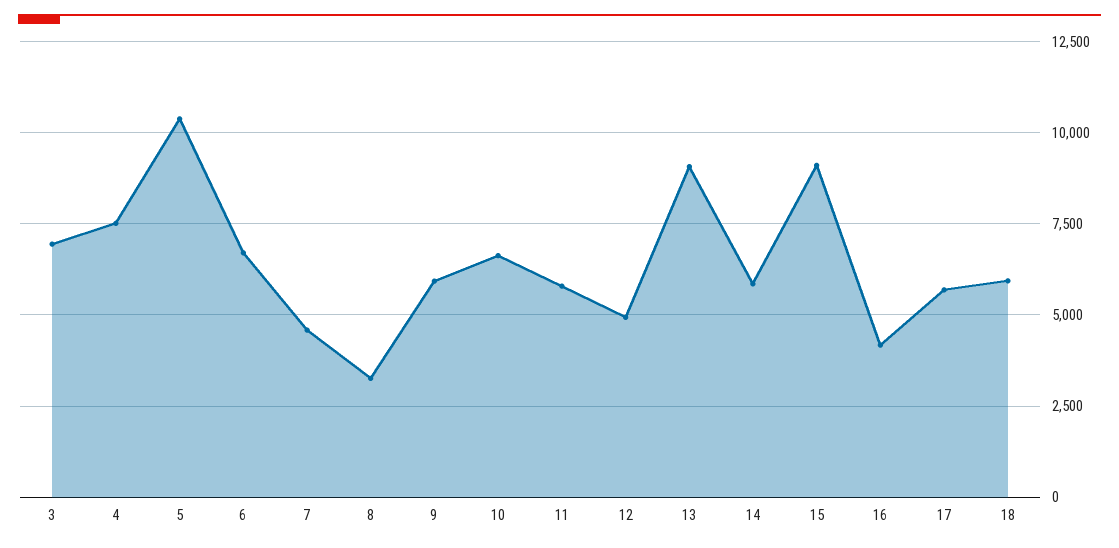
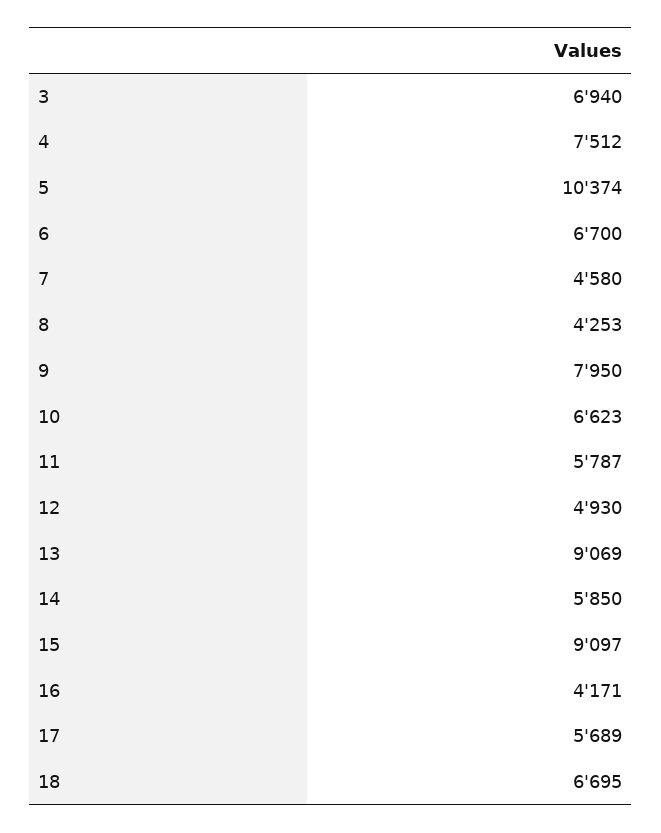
  {
    "3": 6940,
    "4": 7512,
    "5": 10374,
    "6": 6700,
    "7": 4580,
-   "8": 3250,
+   "8": 4253,
-   "9": 6000,
+   "9": 7950,
    "10": 6623,
    "11": 5787,
    "12": 4930,
    "13": 9069,
    "14": 5850,
    "15": 9097,
    "16": 4171,
    "17": 5689,
-   "18": 6000
+   "18": 6695
  }

